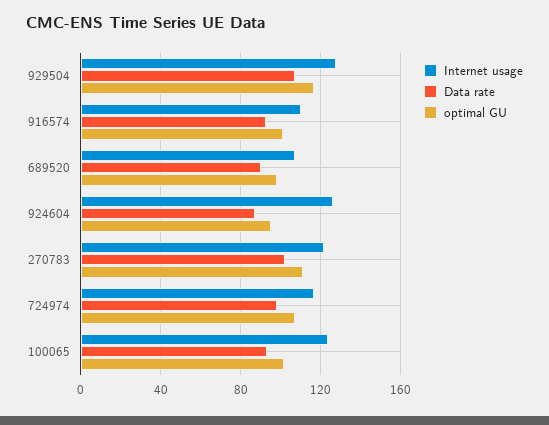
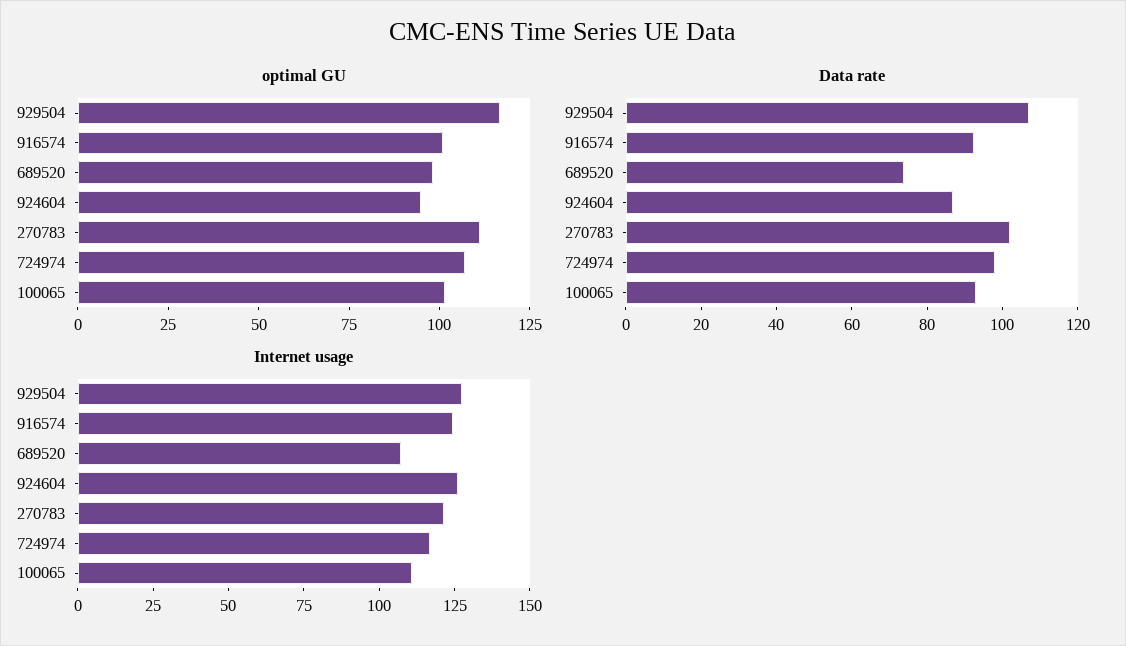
  {
    "Internet usage": {
      "929504": 130,
-     "916574": 110,
+     "916574": 125,
      "689520": 105,
      "924604": 125,
      "270783": 120,
      "724974": 115,
-     "100065": 125
+     "100065": 110
    },
    "Data rate": {
      "929504": 105,
      "916574": 95,
-     "689520": 90,
+     "689520": 75,
      "924604": 85,
      "270783": 100,
      "724974": 100,
      "100065": 95
    },
    "optimal GU": {
      "929504": 115,
      "916574": 100,
      "689520": 100,
      "924604": 95,
      "270783": 110,
      "724974": 105,
      "100065": 100
    }
  }

